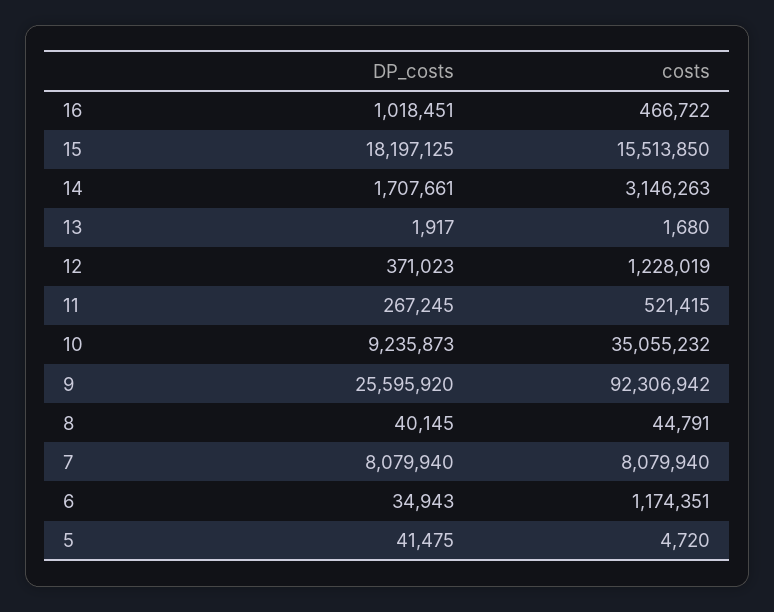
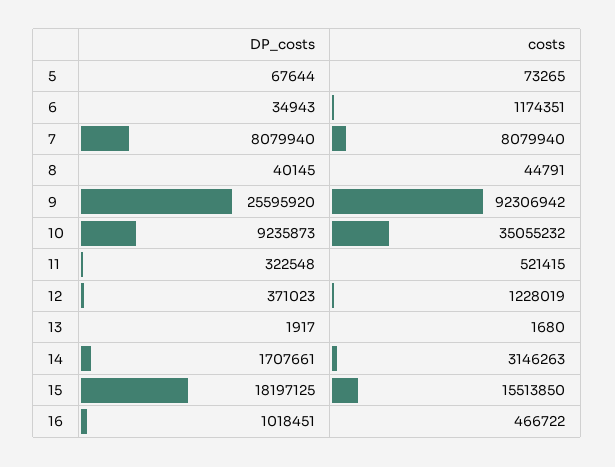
  {
    "DP_costs": {
      "16": 1018451,
      "15": 18197125,
      "14": 1707661,
      "13": 1917,
      "12": 371023,
-     "11": 267245,
+     "11": 322548,
      "10": 9235873,
      "9": 25595920,
      "8": 40145,
      "7": 8079940,
      "6": 34943,
-     "5": 41475
+     "5": 67644
    },
    "costs": {
      "16": 466722,
      "15": 15513850,
      "14": 3146263,
      "13": 1680,
      "12": 1228019,
      "11": 521415,
      "10": 35055232,
      "9": 92306942,
      "8": 44791,
      "7": 8079940,
      "6": 1174351,
-     "5": 4720
+     "5": 73265
    }
  }

